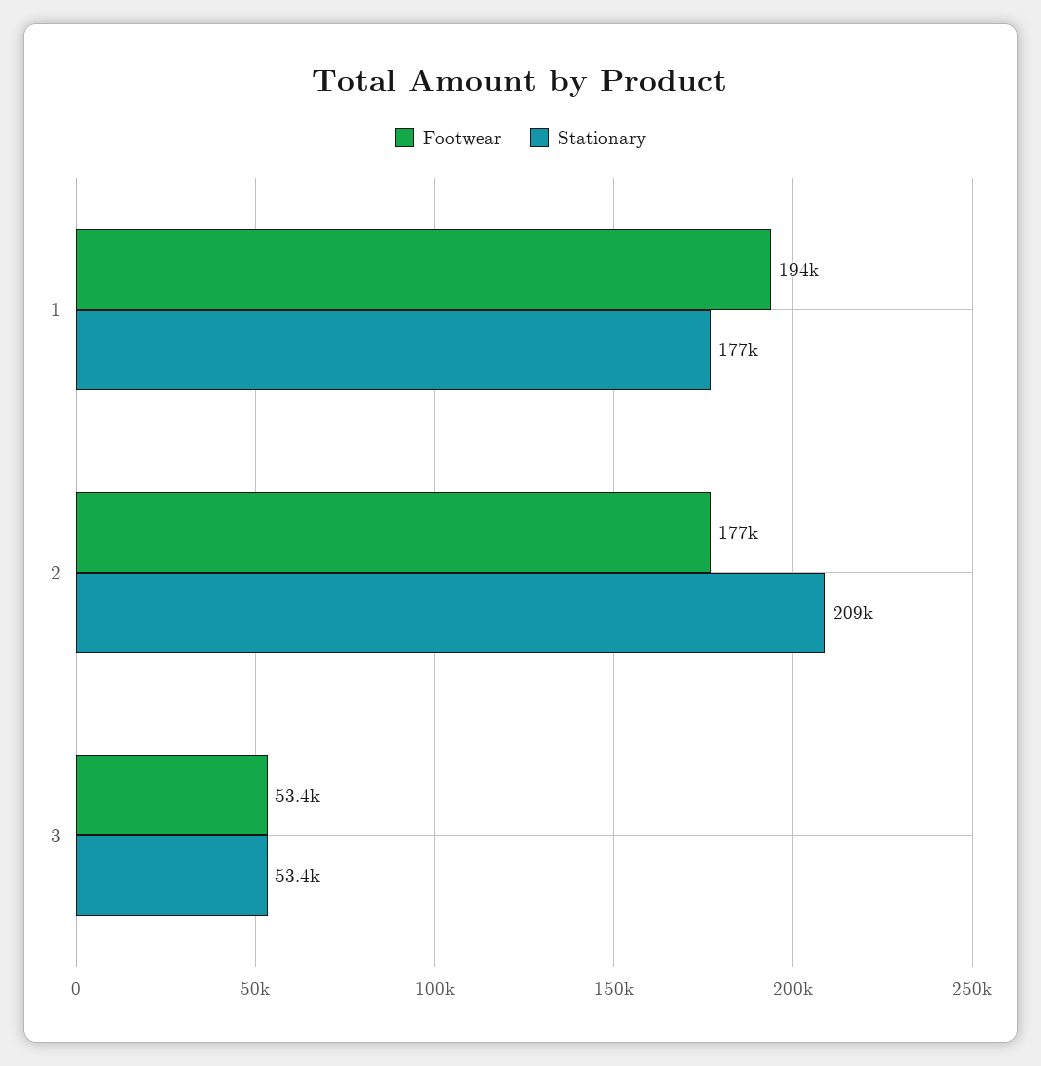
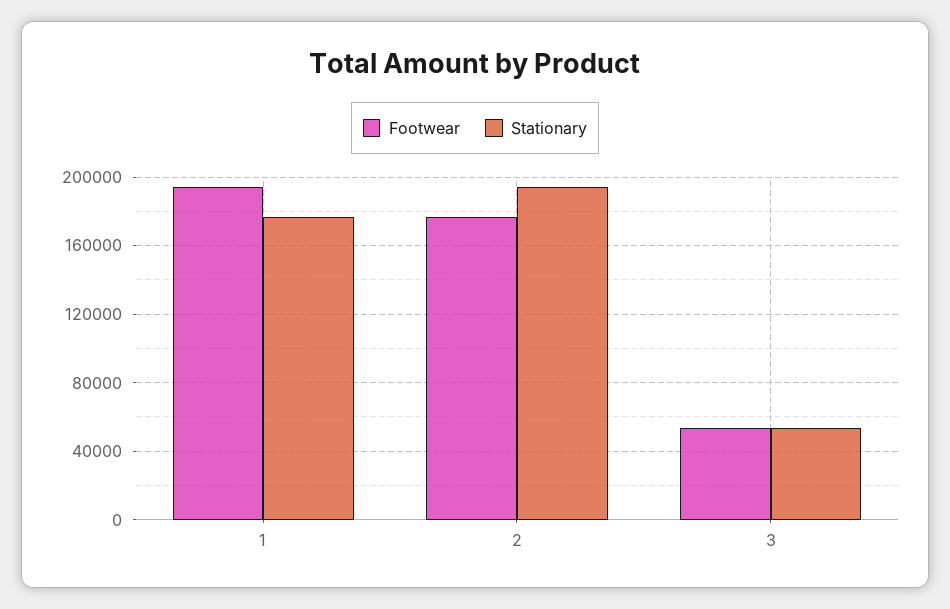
  {
    "Footwear": {
      "1": 194000,
      "2": 177000,
      "3": 53400
    },
    "Stationary": {
      "1": 177000,
-     "2": 209000,
+     "2": 195000,
      "3": 53400
    }
  }

